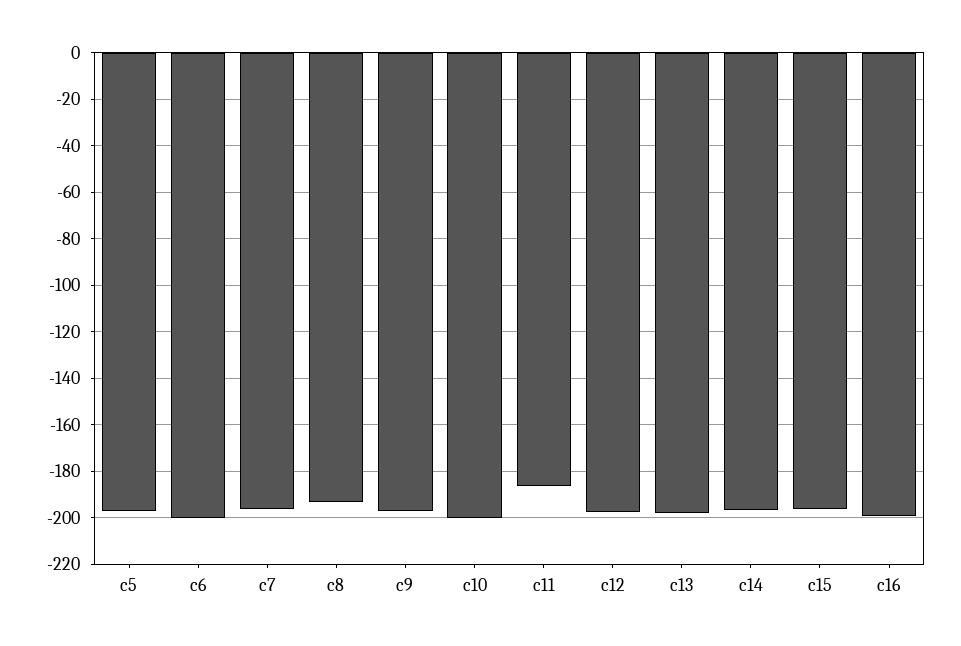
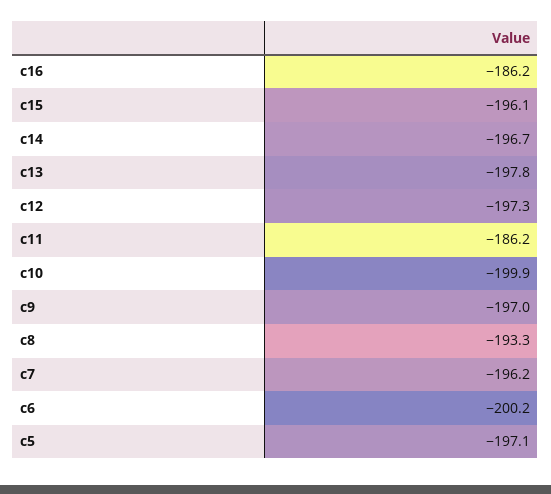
  {
    "c5": -197.1,
    "c6": -200.2,
    "c7": -196.2,
    "c8": -193.3,
    "c9": -197,
    "c10": -199.9,
    "c11": -186.2,
    "c12": -197.3,
    "c13": -197.8,
    "c14": -196.7,
    "c15": -196.1,
-   "c16": -200
+   "c16": -186.2
  }

